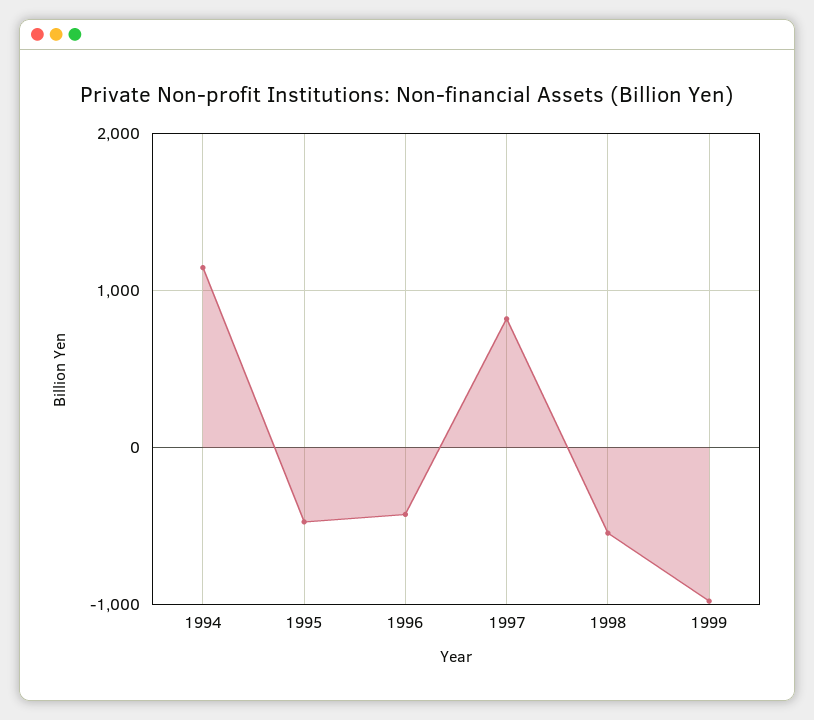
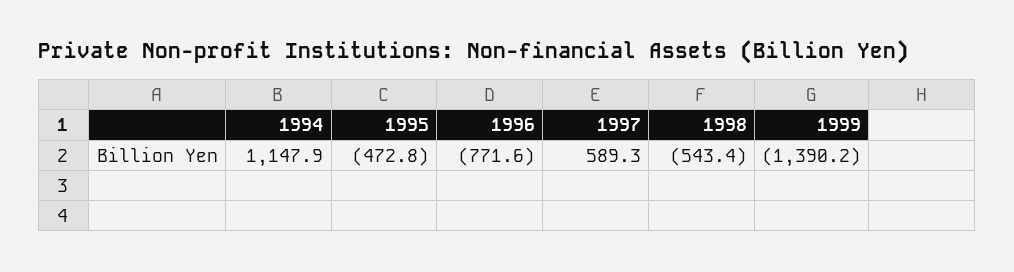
  {
    "1994": 1147.9,
    "1995": -472.8,
-   "1996": -400,
+   "1996": -771.6,
-   "1997": 800,
+   "1997": 589.3,
    "1998": -543.4,
-   "1999": -1000
+   "1999": -1390.2
  }

